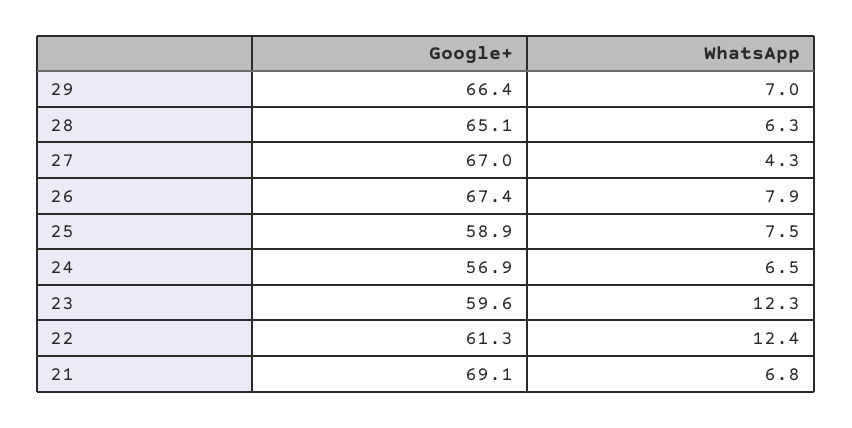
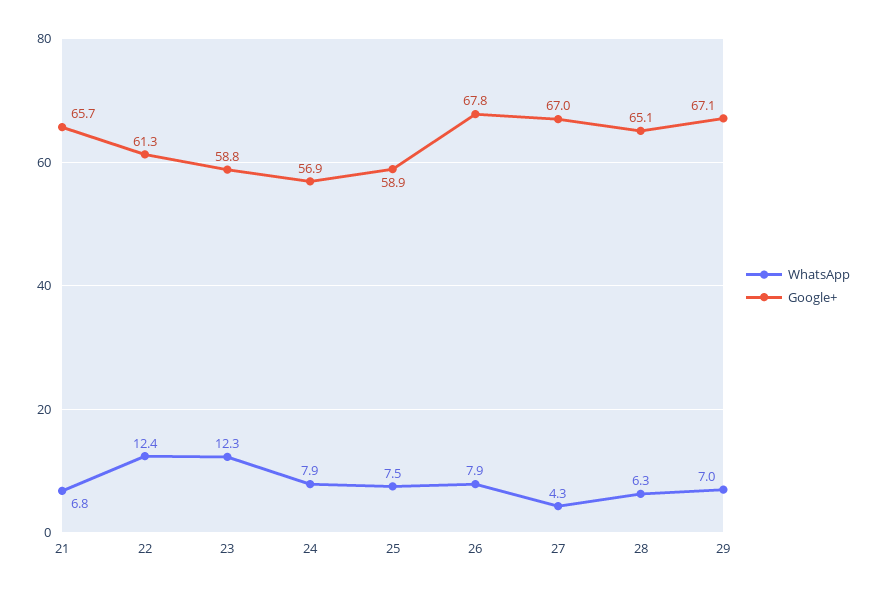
  {
    "Google+": {
-     "29": 66.4,
+     "29": 67.1,
      "28": 65.1,
      "27": 67,
-     "26": 67.4,
+     "26": 67.8,
      "25": 58.9,
      "24": 56.9,
-     "23": 59.6,
+     "23": 58.8,
      "22": 61.3,
-     "21": 69.1
+     "21": 65.7
    },
    "WhatsApp": {
      "29": 7,
      "28": 6.3,
      "27": 4.3,
      "26": 7.9,
      "25": 7.5,
-     "24": 6.5,
+     "24": 7.9,
      "23": 12.3,
      "22": 12.4,
      "21": 6.8
    }
  }

